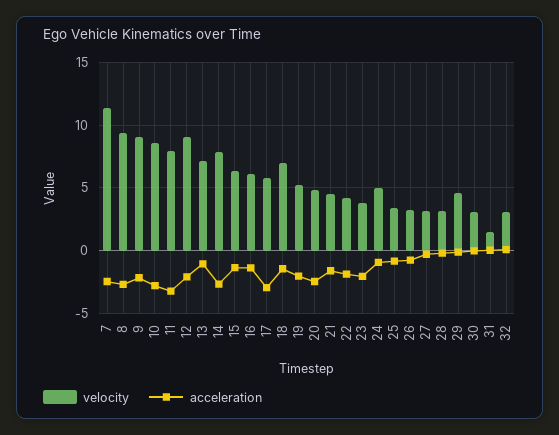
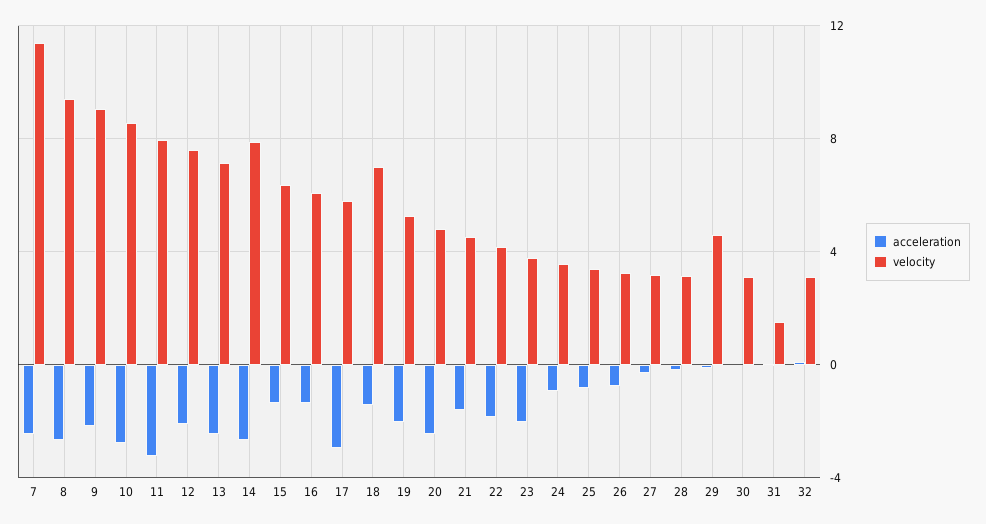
  {
    "velocity": {
      "7": 11.5,
      "8": 9.5,
      "9": 9,
      "10": 8.5,
      "11": 8,
-     "12": 9,
+     "12": 7.5,
      "13": 7,
      "14": 8,
      "15": 6.5,
      "16": 6,
      "17": 6,
      "18": 7,
      "19": 5.5,
      "20": 5,
      "21": 4.5,
      "22": 4,
      "23": 4,
-     "24": 5,
+     "24": 3.5,
      "25": 3.5,
      "26": 3.5,
      "27": 3,
      "28": 3,
      "29": 4.5,
      "30": 3,
      "31": 1.5,
      "32": 3
    },
    "acceleration": {
      "7": -2.5,
      "8": -2.5,
      "9": -2,
      "10": -3,
      "11": -3,
      "12": -2,
-     "13": -1,
+     "13": -2.5,
      "14": -2.5,
      "15": -1.5,
      "16": -1.5,
      "17": -3,
      "18": -1.5,
      "19": -2,
      "20": -2.5,
      "21": -1.5,
      "22": -2,
      "23": -2,
      "24": -1,
      "25": -1,
      "26": -0.5,
      "27": -0.5,
      "28": 0,
      "29": 0,
      "30": 0,
      "31": 0,
      "32": 0
    }
  }

